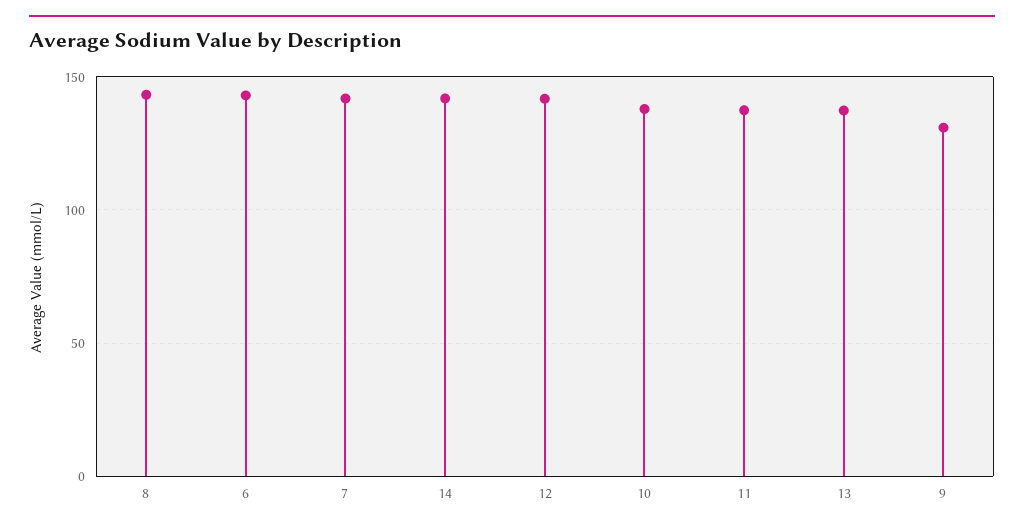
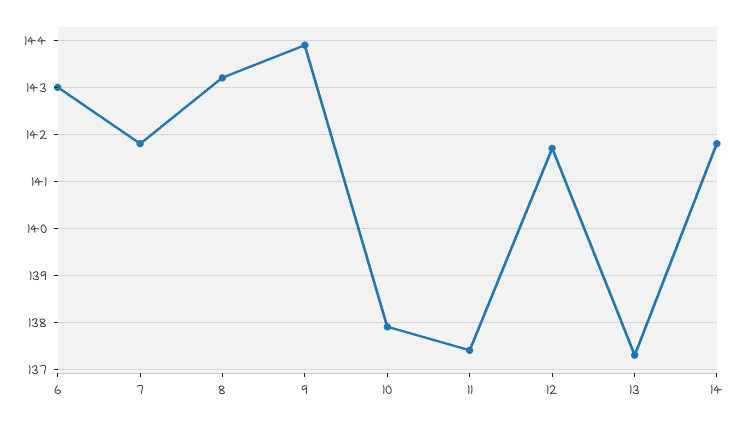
  {
    "8": 143,
    "6": 143,
    "7": 142,
    "14": 142,
    "12": 141.5,
    "10": 138,
    "11": 137.5,
    "13": 137.5,
-   "9": 130
+   "9": 144
  }

